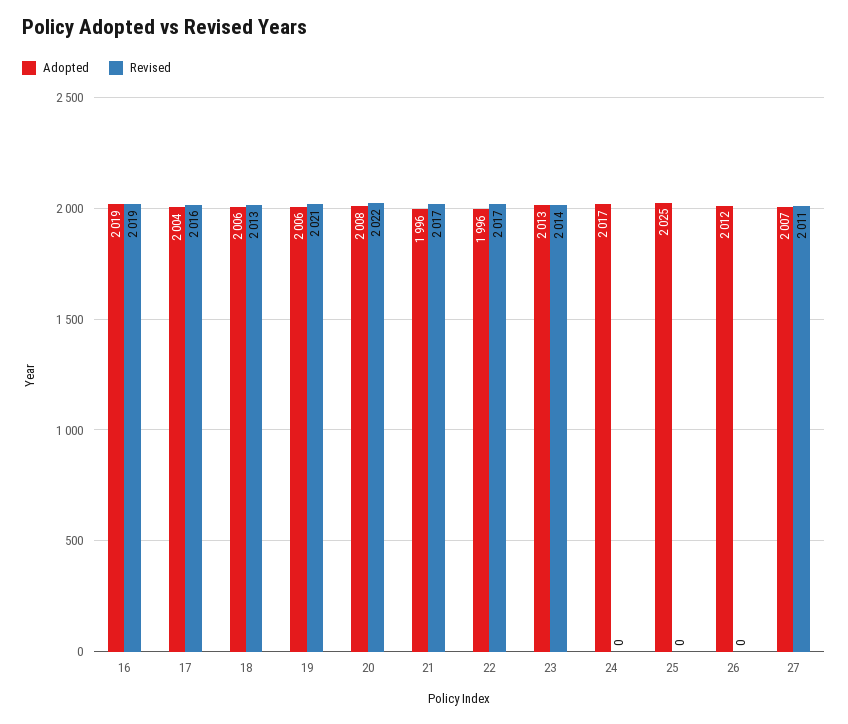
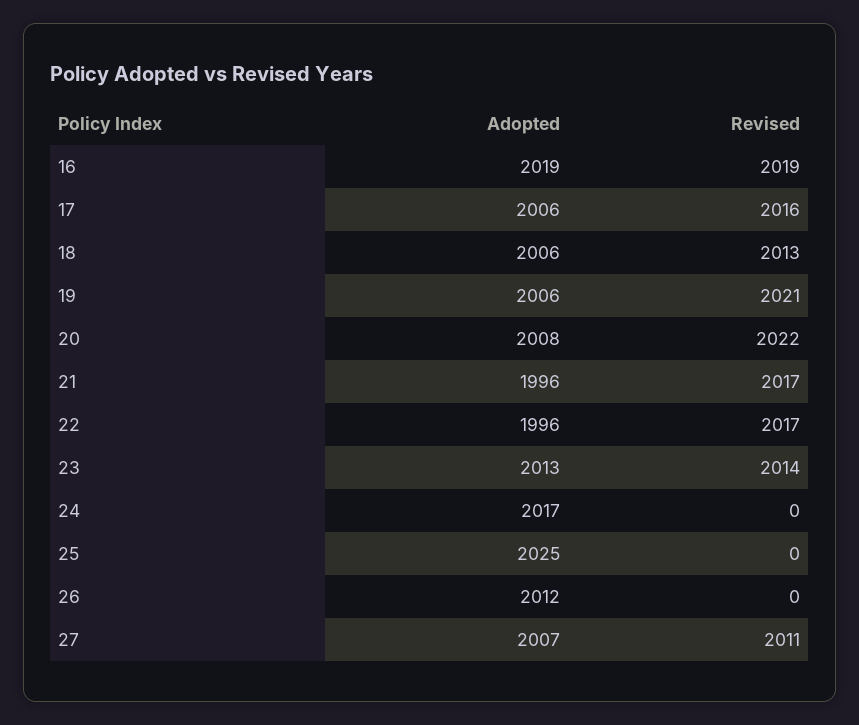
  {
    "Adopted": {
      "16": 2019,
-     "17": 2004,
+     "17": 2006,
      "18": 2006,
      "19": 2006,
      "20": 2008,
      "21": 1996,
      "22": 1996,
      "23": 2013,
      "24": 2017,
      "25": 2025,
      "26": 2012,
      "27": 2007
    },
    "Revised": {
      "16": 2019,
      "17": 2016,
      "18": 2013,
      "19": 2021,
      "20": 2022,
      "21": 2017,
      "22": 2017,
      "23": 2014,
      "24": 0,
      "25": 0,
      "26": 0,
      "27": 2011
    }
  }

